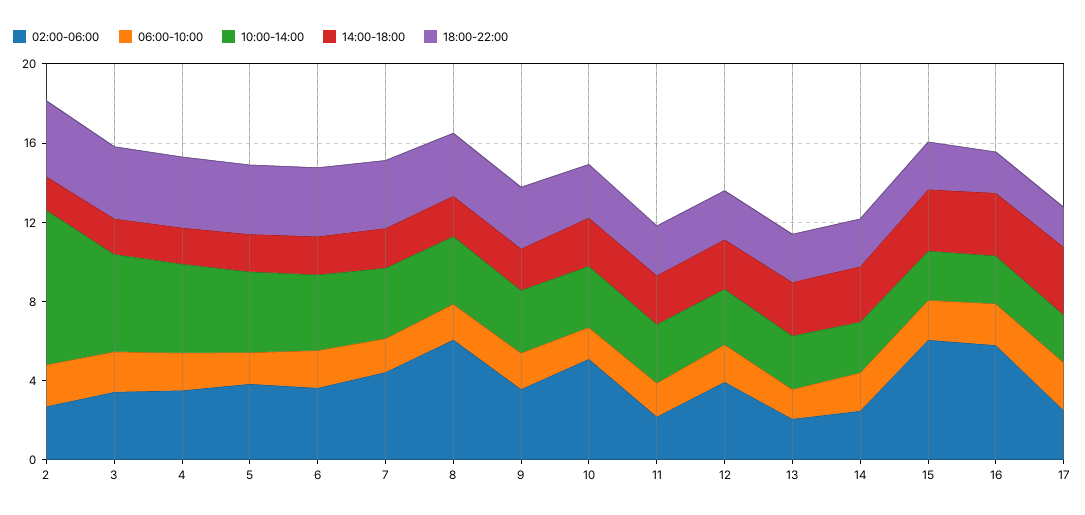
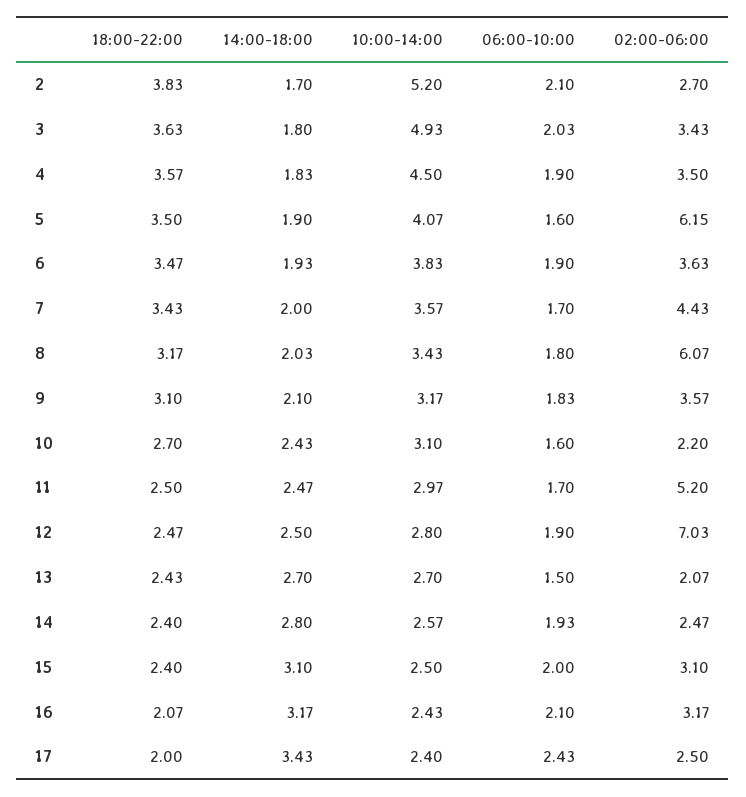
  {
    "02:00-06:00": {
      "2": 2.7,
      "3": 3.43,
      "4": 3.5,
-     "5": 4,
+     "5": 6.15,
      "6": 3.63,
      "7": 4.43,
      "8": 6.07,
      "9": 3.57,
-     "10": 5,
+     "10": 2.2,
-     "11": 2,
+     "11": 5.2,
-     "12": 4,
+     "12": 7.03,
      "13": 2.07,
      "14": 2.47,
-     "15": 6,
+     "15": 3.1,
-     "16": 6,
+     "16": 3.17,
      "17": 2.5
    },
    "06:00-10:00": {
      "2": 2.1,
      "3": 2.03,
      "4": 1.9,
      "5": 1.6,
      "6": 1.9,
      "7": 1.7,
      "8": 1.8,
      "9": 1.83,
      "10": 1.6,
      "11": 1.7,
      "12": 1.9,
      "13": 1.5,
      "14": 1.93,
      "15": 2,
      "16": 2.1,
      "17": 2.43
    },
    "10:00-14:00": {
-     "2": 8,
+     "2": 5.2,
      "3": 4.93,
      "4": 4.5,
      "5": 4.07,
      "6": 3.83,
      "7": 3.57,
      "8": 3.43,
      "9": 3.17,
      "10": 3.1,
      "11": 2.97,
      "12": 2.8,
      "13": 2.7,
      "14": 2.57,
      "15": 2.5,
      "16": 2.43,
      "17": 2.4
    },
    "14:00-18:00": {
      "2": 1.7,
      "3": 1.8,
      "4": 1.83,
      "5": 1.9,
      "6": 1.93,
      "7": 2,
      "8": 2.03,
      "9": 2.1,
      "10": 2.43,
      "11": 2.47,
      "12": 2.5,
      "13": 2.7,
      "14": 2.8,
      "15": 3.1,
      "16": 3.17,
      "17": 3.43
    },
    "18:00-22:00": {
      "2": 3.83,
      "3": 3.63,
      "4": 3.57,
      "5": 3.5,
      "6": 3.47,
      "7": 3.43,
      "8": 3.17,
      "9": 3.1,
      "10": 2.7,
      "11": 2.5,
      "12": 2.47,
      "13": 2.43,
      "14": 2.4,
      "15": 2.4,
      "16": 2.07,
      "17": 2
    }
  }

